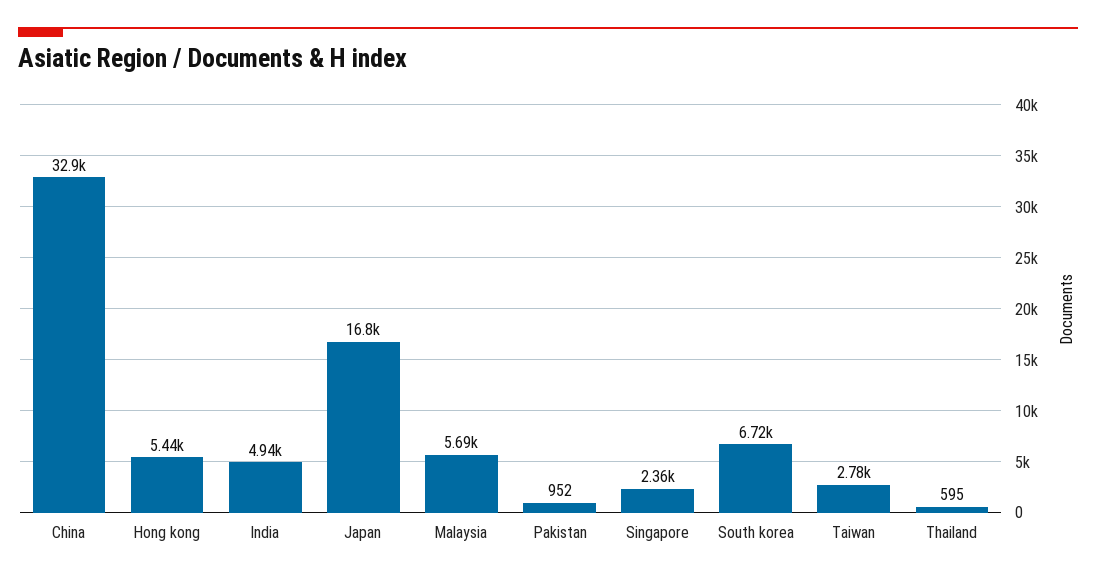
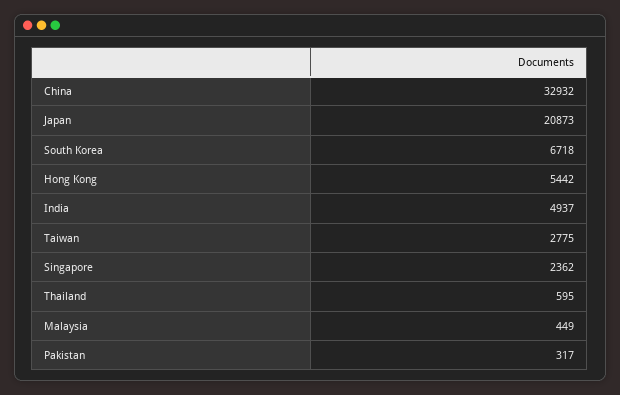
  {
    "China": 32932,
    "Hong kong": 5442,
    "India": 4937,
-   "Japan": 16800,
+   "Japan": 20873,
-   "Malaysia": 5690,
+   "Malaysia": 449,
-   "Pakistan": 952,
+   "Pakistan": 317,
    "Singapore": 2362,
    "South korea": 6718,
    "Taiwan": 2775,
    "Thailand": 595
  }

